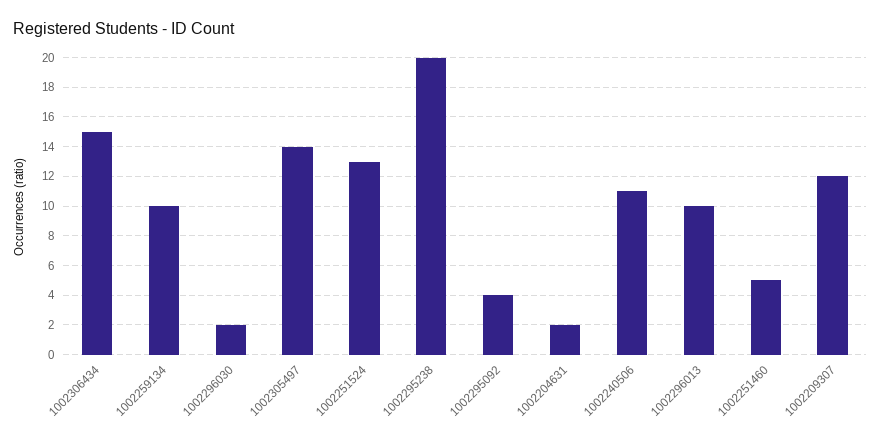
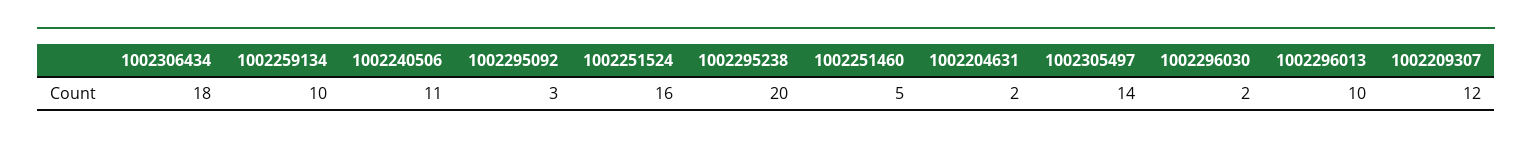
  {
-   "1002306434": 15,
+   "1002306434": 18,
    "1002259134": 10,
    "1002296030": 2,
    "1002305497": 14,
-   "1002251524": 13,
+   "1002251524": 16,
    "1002295238": 20,
-   "1002295092": 4,
+   "1002295092": 3,
    "1002204631": 2,
    "1002240506": 11,
    "1002296013": 10,
    "1002251460": 5,
    "1002209307": 12
  }

